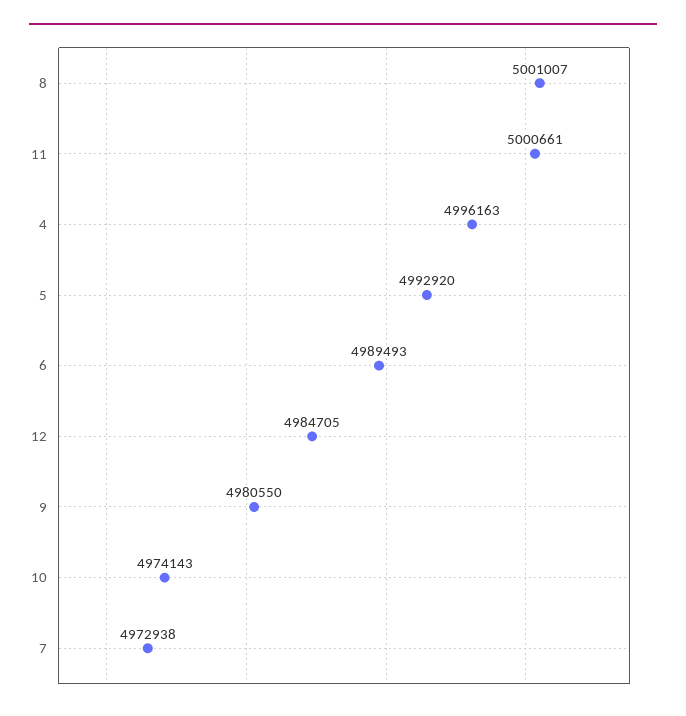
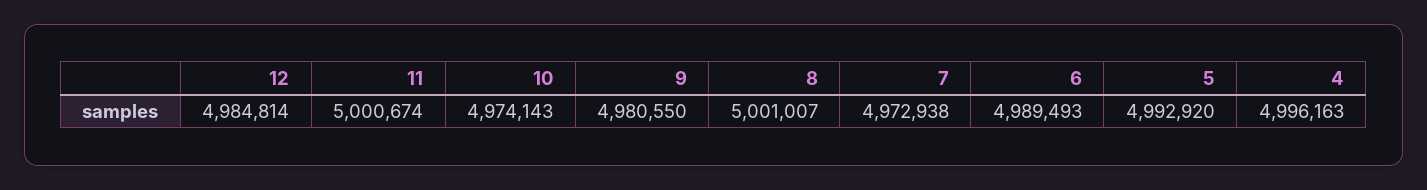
  {
    "8": 5001007,
-   "11": 5000661,
+   "11": 5000674,
    "4": 4996163,
    "5": 4992920,
    "6": 4989493,
-   "12": 4984705,
+   "12": 4984814,
    "9": 4980550,
    "10": 4974143,
    "7": 4972938
  }

